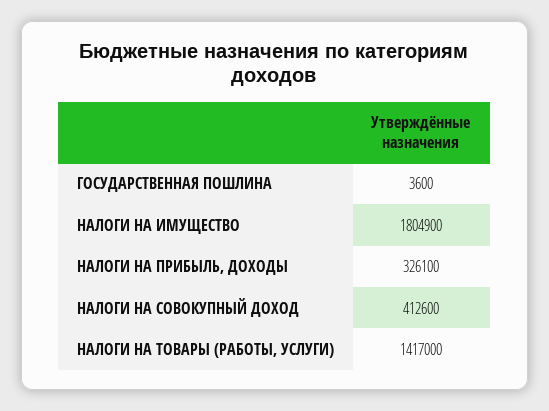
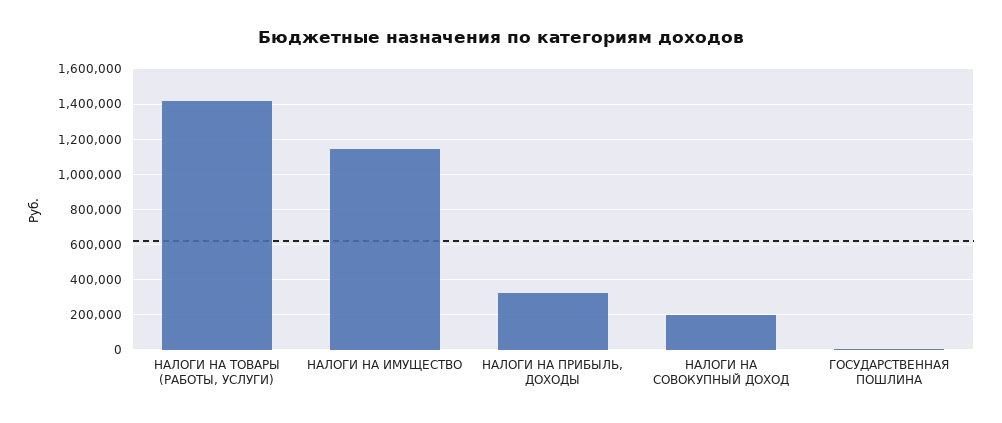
  {
    "ГОСУДАРСТВЕННАЯ ПОШЛИНА": 3600,
-   "НАЛОГИ НА ИМУЩЕСТВО": 1804900,
+   "НАЛОГИ НА ИМУЩЕСТВО": 1150000,
    "НАЛОГИ НА ПРИБЫЛЬ, ДОХОДЫ": 326100,
-   "НАЛОГИ НА СОВОКУПНЫЙ ДОХОД": 412600,
+   "НАЛОГИ НА СОВОКУПНЫЙ ДОХОД": 200000,
    "НАЛОГИ НА ТОВАРЫ (РАБОТЫ, УСЛУГИ)": 1417000
  }

